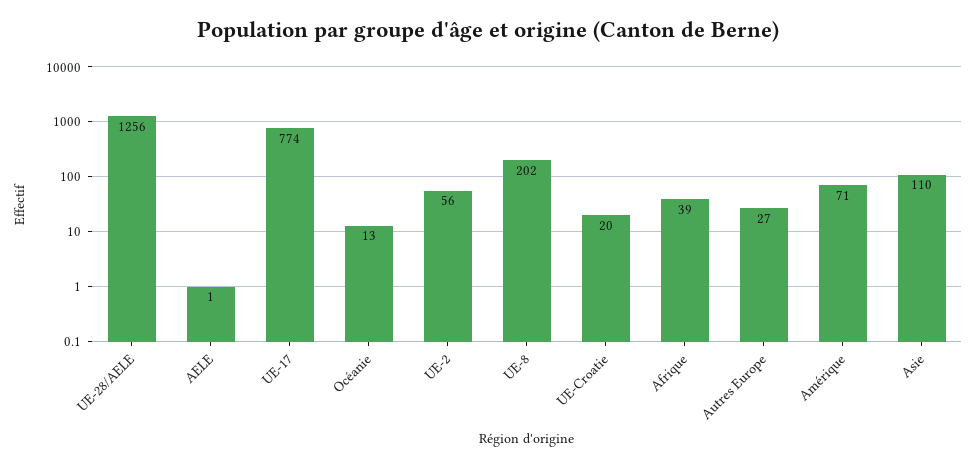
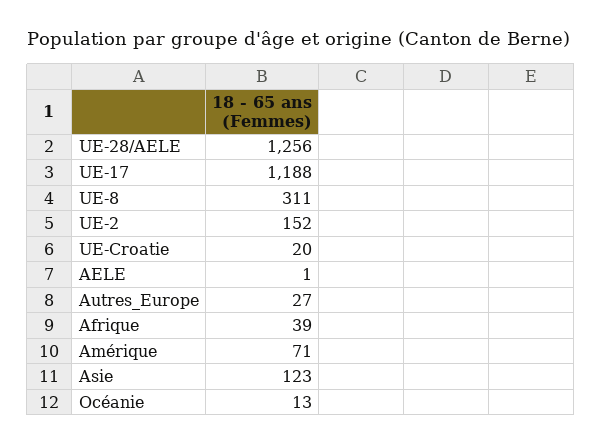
  {
    "UE-28/AELE": 1256,
    "AELE": 1,
-   "UE-17": 774,
+   "UE-17": 1188,
    "Océanie": 13,
-   "UE-2": 56,
+   "UE-2": 152,
-   "UE-8": 202,
+   "UE-8": 311,
    "UE-Croatie": 20,
    "Afrique": 39,
    "Autres Europe": 27,
    "Amérique": 71,
-   "Asie": 110
+   "Asie": 123
  }

